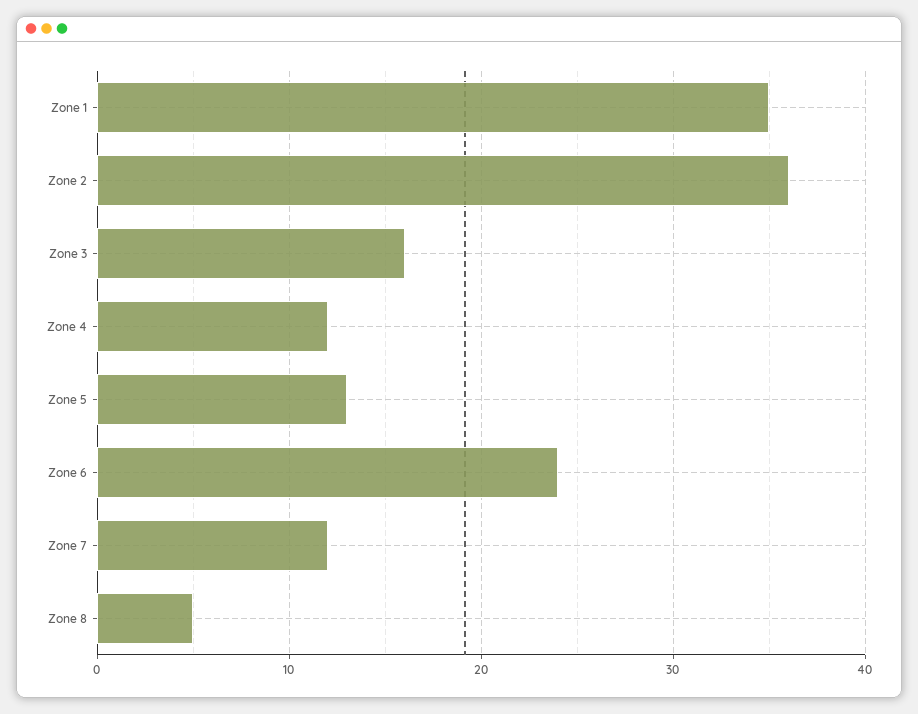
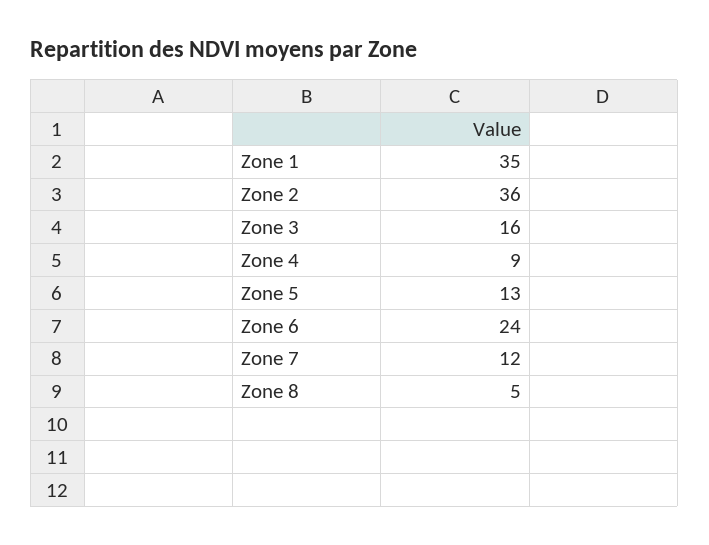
  {
    "Zone 1": 35,
    "Zone 2": 36,
    "Zone 3": 16,
-   "Zone 4": 12,
+   "Zone 4": 9,
    "Zone 5": 13,
    "Zone 6": 24,
    "Zone 7": 12,
    "Zone 8": 5
  }

